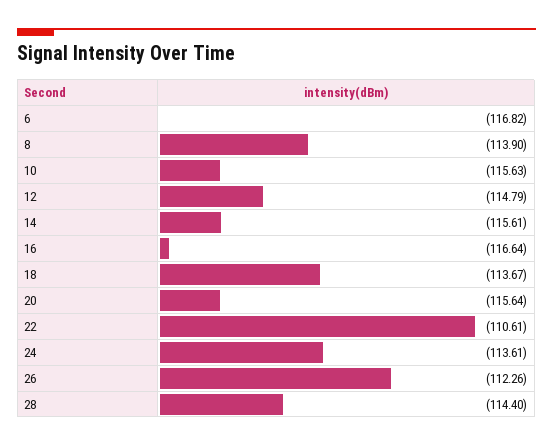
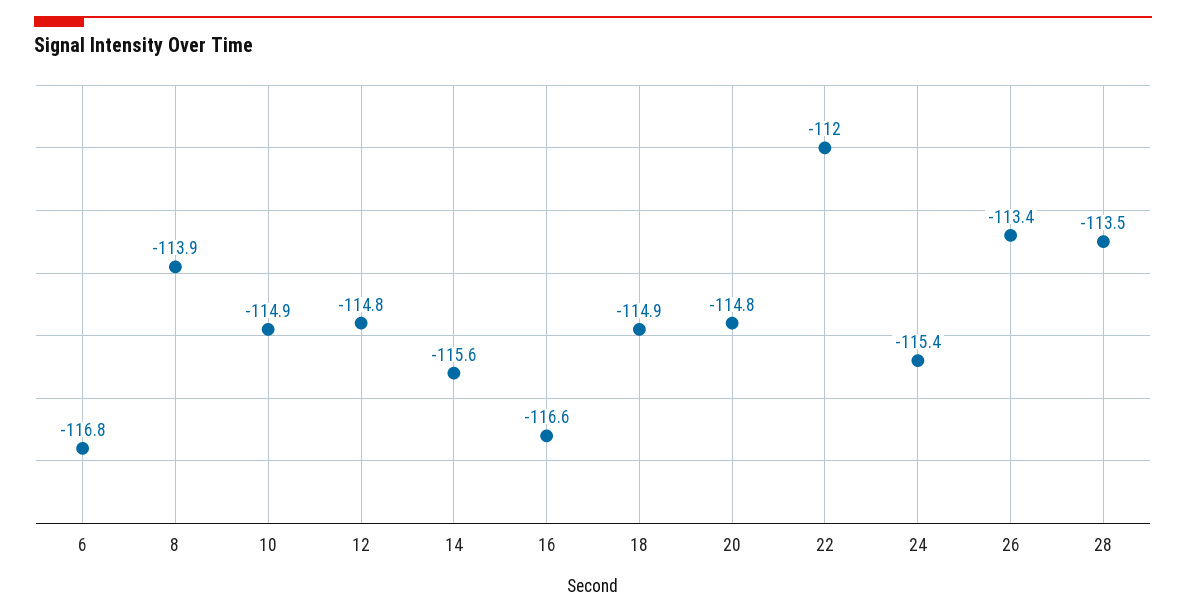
  {
    "6": -116.82,
    "8": -113.9,
-   "10": -115.63,
+   "10": -114.9,
    "12": -114.79,
    "14": -115.61,
    "16": -116.64,
-   "18": -113.67,
+   "18": -114.9,
-   "20": -115.64,
+   "20": -114.8,
-   "22": -110.61,
+   "22": -112,
-   "24": -113.61,
+   "24": -115.4,
-   "26": -112.26,
+   "26": -113.4,
-   "28": -114.4
+   "28": -113.5
  }

